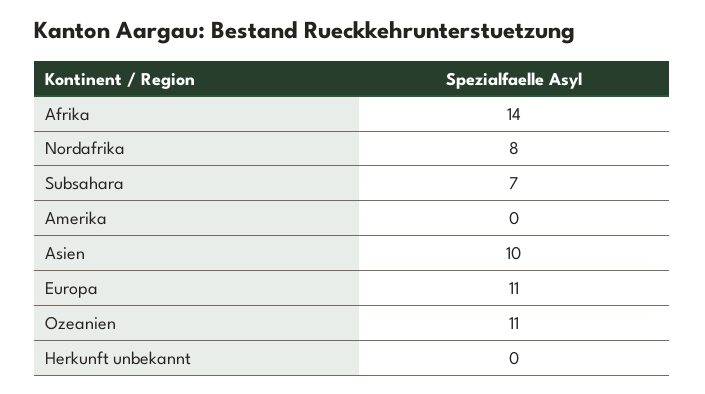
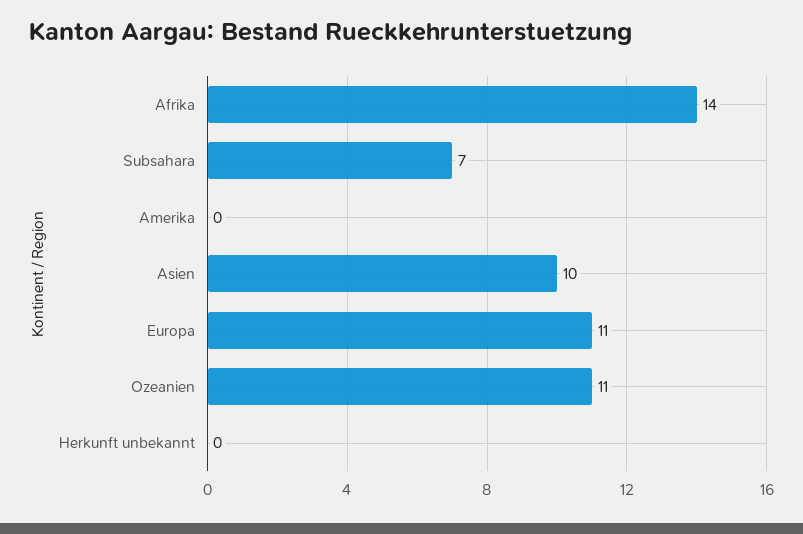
  {
    "Afrika": 14,
-   "Nordafrika": 8,
    "Subsahara": 7,
    "Amerika": 0,
    "Asien": 10,
    "Europa": 11,
    "Ozeanien": 11,
    "Herkunft unbekannt": 0
  }

